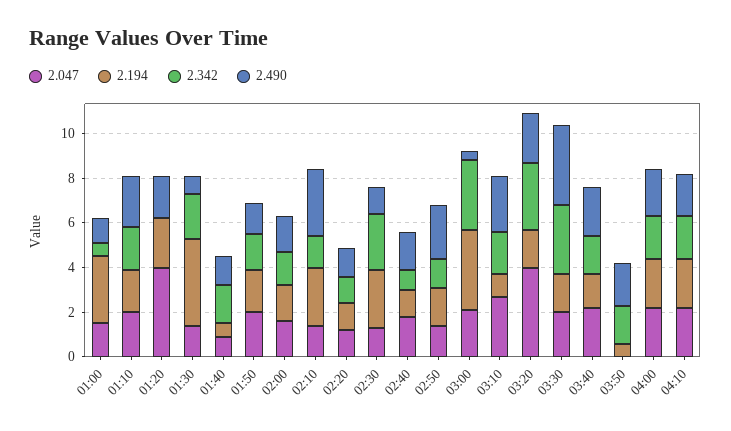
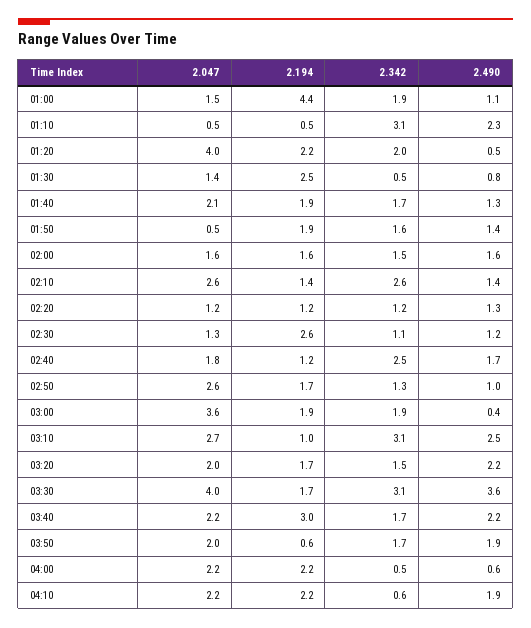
  {
    "2.047": {
      "01:00": 1.5,
-     "01:10": 2,
+     "01:10": 0.5,
      "01:20": 4,
      "01:30": 1.4,
-     "01:40": 1,
+     "01:40": 2.1,
-     "01:50": 2,
+     "01:50": 0.5,
      "02:00": 1.6,
-     "02:10": 1.5,
+     "02:10": 2.6,
      "02:20": 1.2,
      "02:30": 1.3,
      "02:40": 1.8,
-     "02:50": 1.5,
+     "02:50": 2.6,
-     "03:00": 2,
+     "03:00": 3.6,
      "03:10": 2.7,
-     "03:20": 4,
+     "03:20": 2,
-     "03:30": 2,
+     "03:30": 4,
      "03:40": 2.2,
-     "03:50": 0,
+     "03:50": 2,
      "04:00": 2.2,
      "04:10": 2.2
    },
    "2.194": {
-     "01:00": 3,
+     "01:00": 4.4,
-     "01:10": 2,
+     "01:10": 0.5,
      "01:20": 2.2,
-     "01:30": 4,
+     "01:30": 2.5,
-     "01:40": 0.5,
+     "01:40": 1.9,
      "01:50": 1.9,
      "02:00": 1.6,
-     "02:10": 2.5,
+     "02:10": 1.4,
      "02:20": 1.2,
      "02:30": 2.6,
      "02:40": 1.2,
      "02:50": 1.7,
-     "03:00": 3.5,
+     "03:00": 1.9,
      "03:10": 1,
      "03:20": 1.7,
      "03:30": 1.7,
-     "03:40": 1.5,
+     "03:40": 3,
      "03:50": 0.6,
      "04:00": 2.2,
      "04:10": 2.2
    },
    "2.342": {
-     "01:00": 0.5,
+     "01:00": 1.9,
-     "01:10": 2,
+     "01:10": 3.1,
-     "01:20": 0,
+     "01:20": 2,
-     "01:30": 2,
+     "01:30": 0.5,
      "01:40": 1.7,
      "01:50": 1.6,
      "02:00": 1.5,
-     "02:10": 1.5,
+     "02:10": 2.6,
      "02:20": 1.2,
-     "02:30": 2.5,
+     "02:30": 1.1,
-     "02:40": 1,
+     "02:40": 2.5,
      "02:50": 1.3,
-     "03:00": 3,
+     "03:00": 1.9,
-     "03:10": 2,
+     "03:10": 3.1,
-     "03:20": 3,
+     "03:20": 1.5,
      "03:30": 3.1,
      "03:40": 1.7,
      "03:50": 1.7,
-     "04:00": 2,
+     "04:00": 0.5,
-     "04:10": 2
+     "04:10": 0.6
    },
    "2.490": {
      "01:00": 1.1,
      "01:10": 2.3,
-     "01:20": 2,
+     "01:20": 0.5,
      "01:30": 0.8,
      "01:40": 1.3,
      "01:50": 1.4,
      "02:00": 1.6,
-     "02:10": 3,
+     "02:10": 1.4,
      "02:20": 1.3,
      "02:30": 1.2,
      "02:40": 1.7,
-     "02:50": 2.5,
+     "02:50": 1,
      "03:00": 0.4,
      "03:10": 2.5,
      "03:20": 2.2,
      "03:30": 3.6,
      "03:40": 2.2,
      "03:50": 1.9,
-     "04:00": 2,
+     "04:00": 0.6,
      "04:10": 1.9
    }
  }

